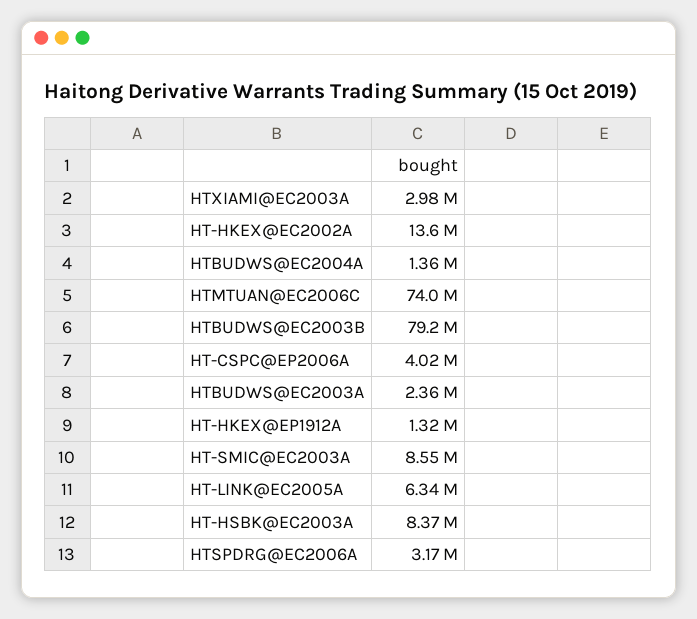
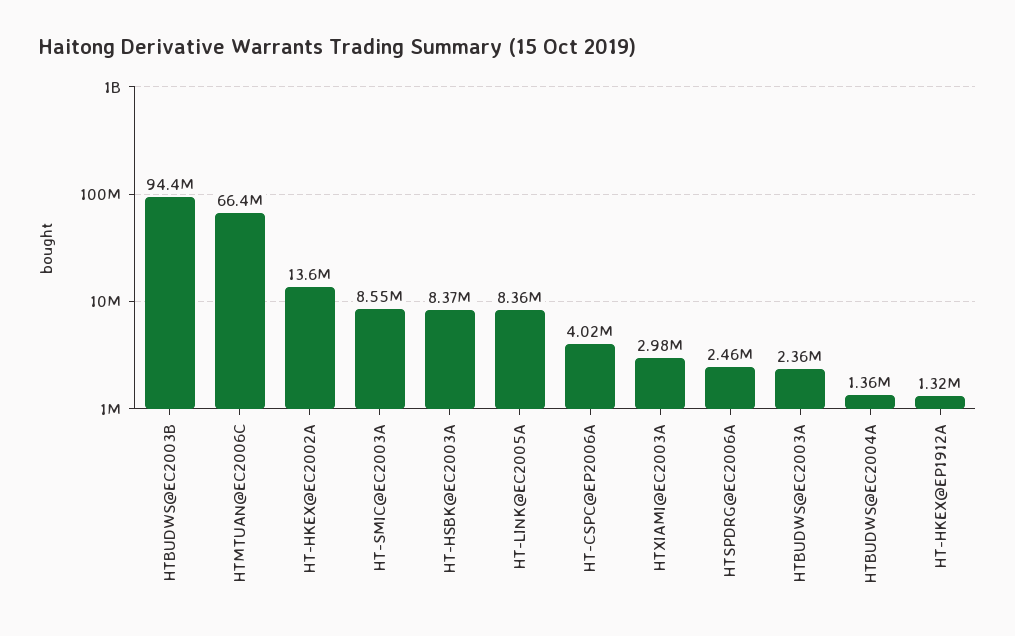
  {
    "HTXIAMI@EC2003A": 2980000,
    "HT-HKEX@EC2002A": 13600000,
    "HTBUDWS@EC2004A": 1360000,
-   "HTMTUAN@EC2006C": 74000000,
+   "HTMTUAN@EC2006C": 66400000,
-   "HTBUDWS@EC2003B": 79200000,
+   "HTBUDWS@EC2003B": 94400000,
    "HT-CSPC@EP2006A": 4020000,
    "HTBUDWS@EC2003A": 2360000,
    "HT-HKEX@EP1912A": 1320000,
    "HT-SMIC@EC2003A": 8550000,
-   "HT-LINK@EC2005A": 6340000,
+   "HT-LINK@EC2005A": 8360000,
    "HT-HSBK@EC2003A": 8370000,
-   "HTSPDRG@EC2006A": 3170000
+   "HTSPDRG@EC2006A": 2460000
  }

